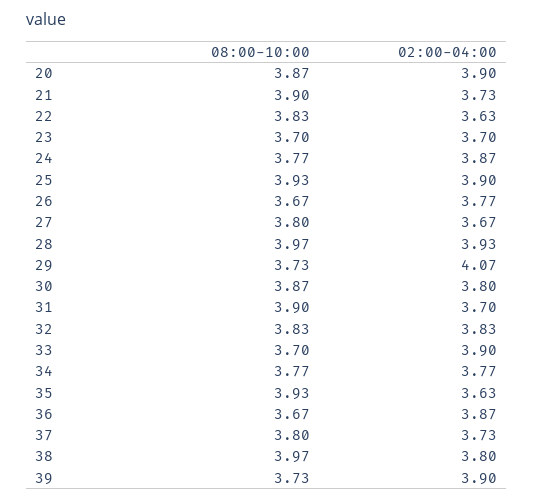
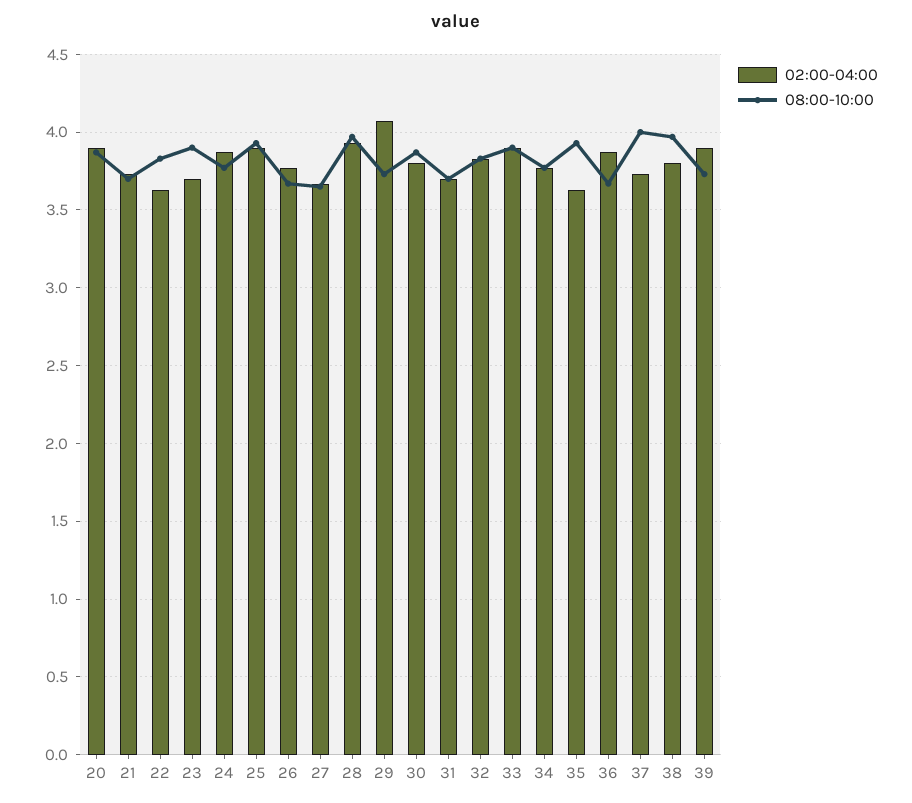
  {
    "08:00-10:00": {
      "20": 3.87,
-     "21": 3.9,
+     "21": 3.7,
      "22": 3.83,
-     "23": 3.7,
+     "23": 3.9,
      "24": 3.77,
      "25": 3.93,
      "26": 3.67,
-     "27": 3.8,
+     "27": 3.65,
      "28": 3.97,
      "29": 3.73,
      "30": 3.87,
-     "31": 3.9,
+     "31": 3.7,
      "32": 3.83,
-     "33": 3.7,
+     "33": 3.9,
      "34": 3.77,
      "35": 3.93,
      "36": 3.67,
-     "37": 3.8,
+     "37": 4,
      "38": 3.97,
      "39": 3.73
    },
    "02:00-04:00": {
      "20": 3.9,
      "21": 3.73,
      "22": 3.63,
      "23": 3.7,
      "24": 3.87,
      "25": 3.9,
      "26": 3.77,
      "27": 3.67,
      "28": 3.93,
      "29": 4.07,
      "30": 3.8,
      "31": 3.7,
      "32": 3.83,
      "33": 3.9,
      "34": 3.77,
      "35": 3.63,
      "36": 3.87,
      "37": 3.73,
      "38": 3.8,
      "39": 3.9
    }
  }

